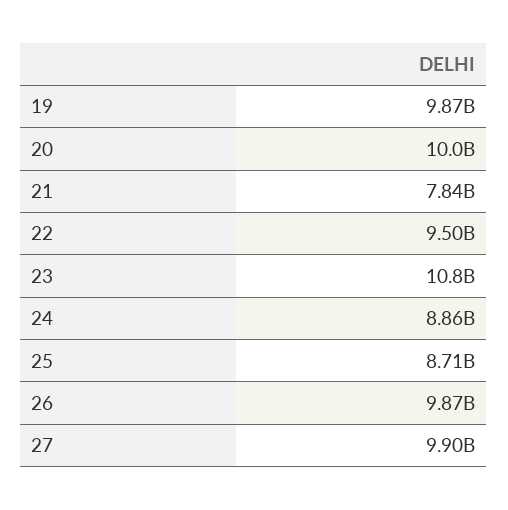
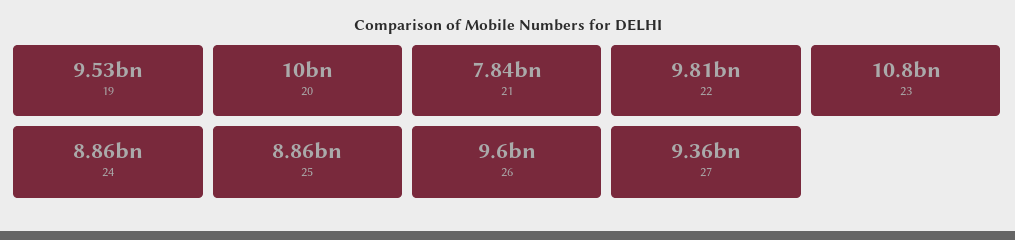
  {
-   "19": 9870000000,
+   "19": 9530000000,
    "20": 10000000000,
    "21": 7840000000,
-   "22": 9500000000,
+   "22": 9810000000,
    "23": 10800000000,
    "24": 8860000000,
-   "25": 8710000000,
+   "25": 8860000000,
-   "26": 9870000000,
+   "26": 9600000000,
-   "27": 9900000000
+   "27": 9360000000
  }

